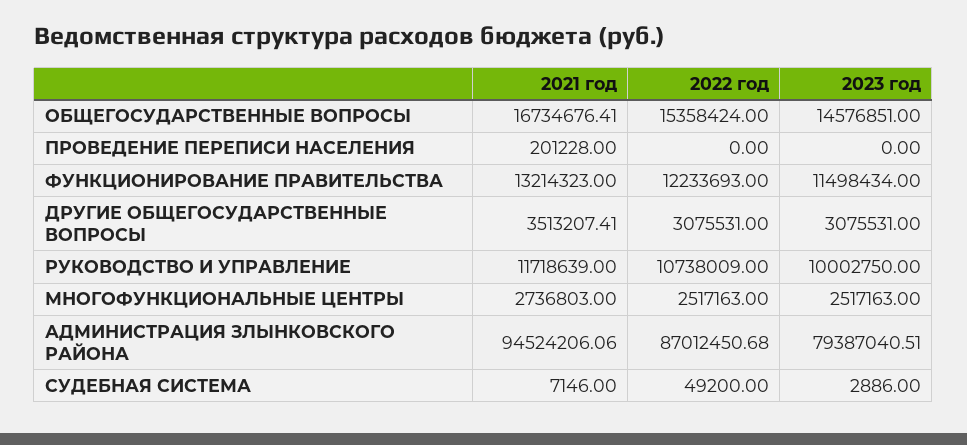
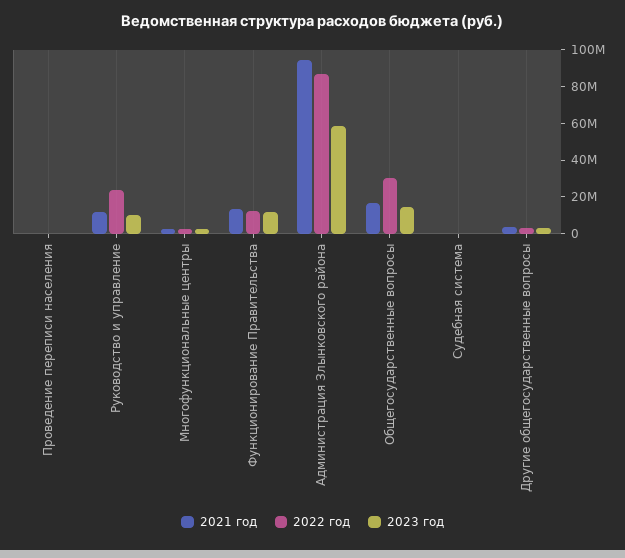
  {
    "2021 год": {
      "ОБЩЕГОСУДАРСТВЕННЫЕ ВОПРОСЫ": 16734676.41,
      "ПРОВЕДЕНИЕ ПЕРЕПИСИ НАСЕЛЕНИЯ": 201228,
      "ФУНКЦИОНИРОВАНИЕ ПРАВИТЕЛЬСТВА": 13214323,
      "ДРУГИЕ ОБЩЕГОСУДАРСТВЕННЫЕ ВОПРОСЫ": 3513207.41,
      "РУКОВОДСТВО И УПРАВЛЕНИЕ": 11718639,
      "МНОГОФУНКЦИОНАЛЬНЫЕ ЦЕНТРЫ": 2736803,
      "АДМИНИСТРАЦИЯ ЗЛЫНКОВСКОГО РАЙОНА": 94524206.06,
      "СУДЕБНАЯ СИСТЕМА": 7146
    },
    "2022 год": {
-     "ОБЩЕГОСУДАРСТВЕННЫЕ ВОПРОСЫ": 15358424,
+     "ОБЩЕГОСУДАРСТВЕННЫЕ ВОПРОСЫ": 30000000,
      "ПРОВЕДЕНИЕ ПЕРЕПИСИ НАСЕЛЕНИЯ": 0,
      "ФУНКЦИОНИРОВАНИЕ ПРАВИТЕЛЬСТВА": 12233693,
      "ДРУГИЕ ОБЩЕГОСУДАРСТВЕННЫЕ ВОПРОСЫ": 3075531,
-     "РУКОВОДСТВО И УПРАВЛЕНИЕ": 10738009,
+     "РУКОВОДСТВО И УПРАВЛЕНИЕ": 25000000,
      "МНОГОФУНКЦИОНАЛЬНЫЕ ЦЕНТРЫ": 2517163,
      "АДМИНИСТРАЦИЯ ЗЛЫНКОВСКОГО РАЙОНА": 87012450.68,
      "СУДЕБНАЯ СИСТЕМА": 49200
    },
    "2023 год": {
      "ОБЩЕГОСУДАРСТВЕННЫЕ ВОПРОСЫ": 14576851,
      "ПРОВЕДЕНИЕ ПЕРЕПИСИ НАСЕЛЕНИЯ": 0,
      "ФУНКЦИОНИРОВАНИЕ ПРАВИТЕЛЬСТВА": 11498434,
      "ДРУГИЕ ОБЩЕГОСУДАРСТВЕННЫЕ ВОПРОСЫ": 3075531,
      "РУКОВОДСТВО И УПРАВЛЕНИЕ": 10002750,
      "МНОГОФУНКЦИОНАЛЬНЫЕ ЦЕНТРЫ": 2517163,
-     "АДМИНИСТРАЦИЯ ЗЛЫНКОВСКОГО РАЙОНА": 79387040.51,
+     "АДМИНИСТРАЦИЯ ЗЛЫНКОВСКОГО РАЙОНА": 60000000,
      "СУДЕБНАЯ СИСТЕМА": 2886
    }
  }

